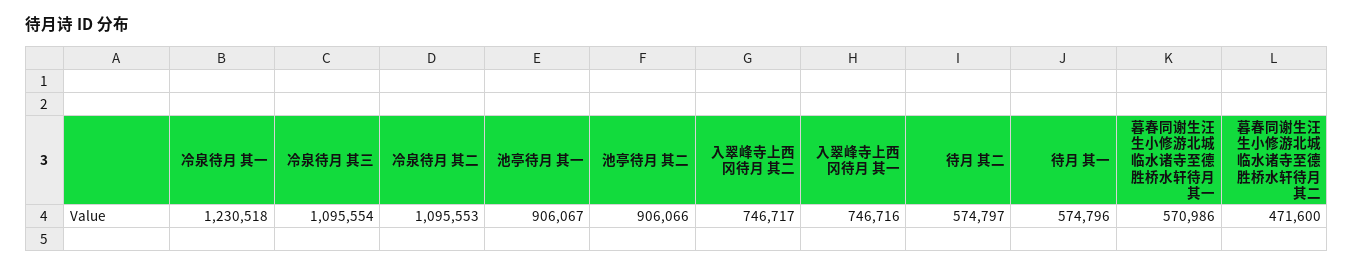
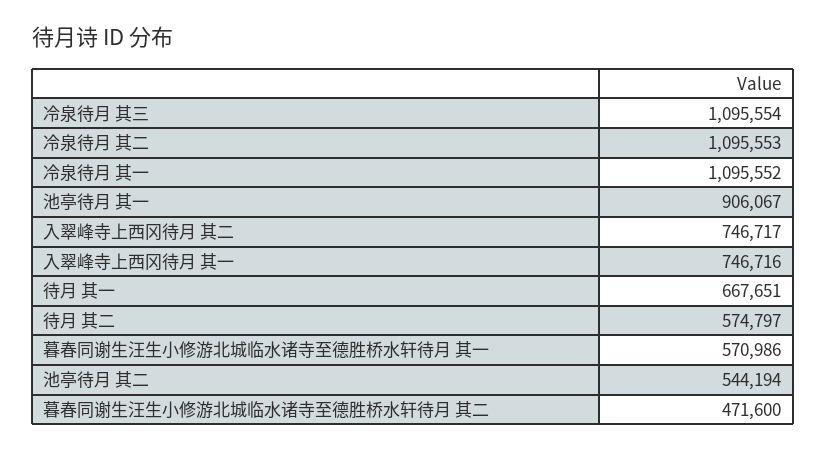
  {
-   "冷泉待月 其一": 1230518,
+   "冷泉待月 其一": 1095552,
    "冷泉待月 其三": 1095554,
    "冷泉待月 其二": 1095553,
    "池亭待月 其一": 906067,
-   "池亭待月 其二": 906066,
+   "池亭待月 其二": 544194,
    "入翠峰寺上西冈待月 其二": 746717,
    "入翠峰寺上西冈待月 其一": 746716,
    "待月 其二": 574797,
-   "待月 其一": 574796,
+   "待月 其一": 667651,
    "暮春同谢生汪生小修游北城临水诸寺至德胜桥水轩待月 其一": 570986,
    "暮春同谢生汪生小修游北城临水诸寺至德胜桥水轩待月 其二": 471600
  }

